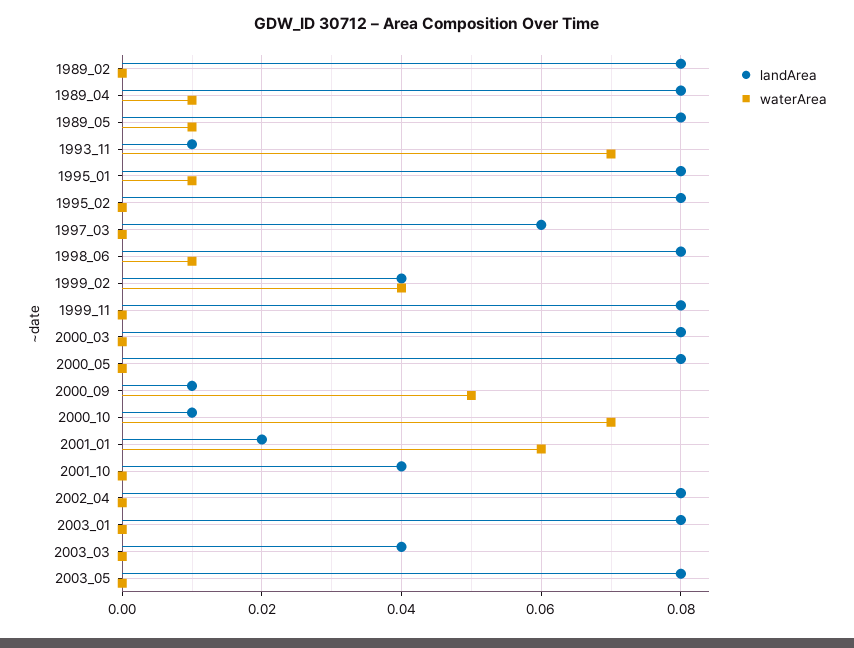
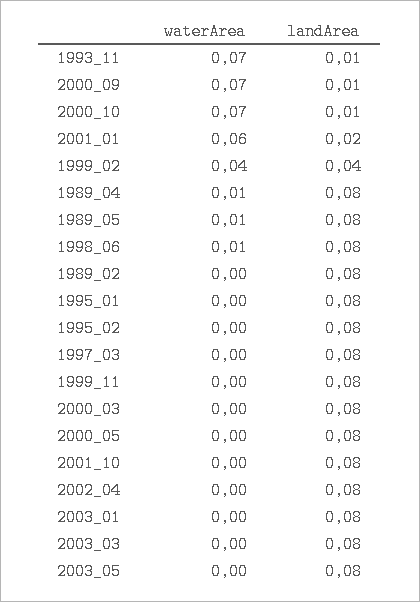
  {
    "landArea": {
      "1989_02": 0.08,
      "1989_04": 0.08,
      "1989_05": 0.08,
      "1993_11": 0.01,
      "1995_01": 0.08,
      "1995_02": 0.08,
-     "1997_03": 0.06,
+     "1997_03": 0.08,
      "1998_06": 0.08,
      "1999_02": 0.04,
      "1999_11": 0.08,
      "2000_03": 0.08,
      "2000_05": 0.08,
      "2000_09": 0.01,
      "2000_10": 0.01,
      "2001_01": 0.02,
-     "2001_10": 0.04,
+     "2001_10": 0.08,
      "2002_04": 0.08,
      "2003_01": 0.08,
-     "2003_03": 0.04,
+     "2003_03": 0.08,
      "2003_05": 0.08
    },
    "waterArea": {
      "1989_02": 0,
      "1989_04": 0.01,
      "1989_05": 0.01,
      "1993_11": 0.07,
-     "1995_01": 0.01,
+     "1995_01": 0,
      "1995_02": 0,
      "1997_03": 0,
      "1998_06": 0.01,
      "1999_02": 0.04,
      "1999_11": 0,
      "2000_03": 0,
      "2000_05": 0,
-     "2000_09": 0.05,
+     "2000_09": 0.07,
      "2000_10": 0.07,
      "2001_01": 0.06,
      "2001_10": 0,
      "2002_04": 0,
      "2003_01": 0,
      "2003_03": 0,
      "2003_05": 0
    }
  }

